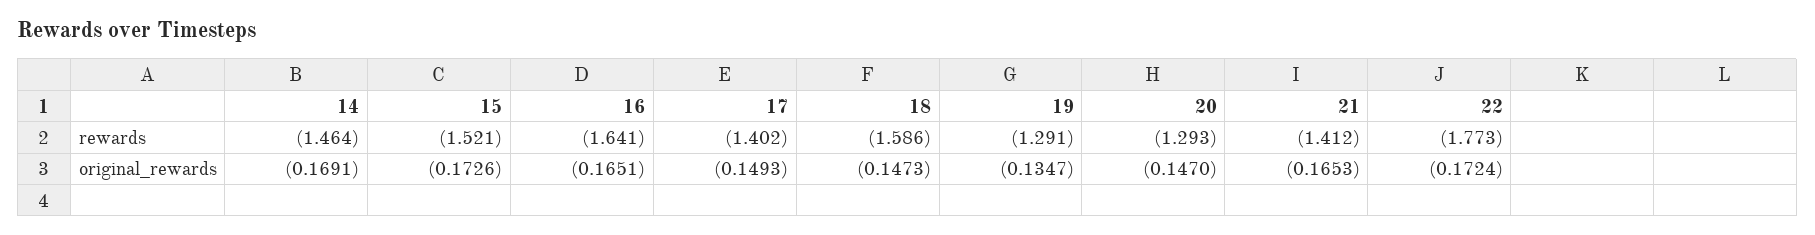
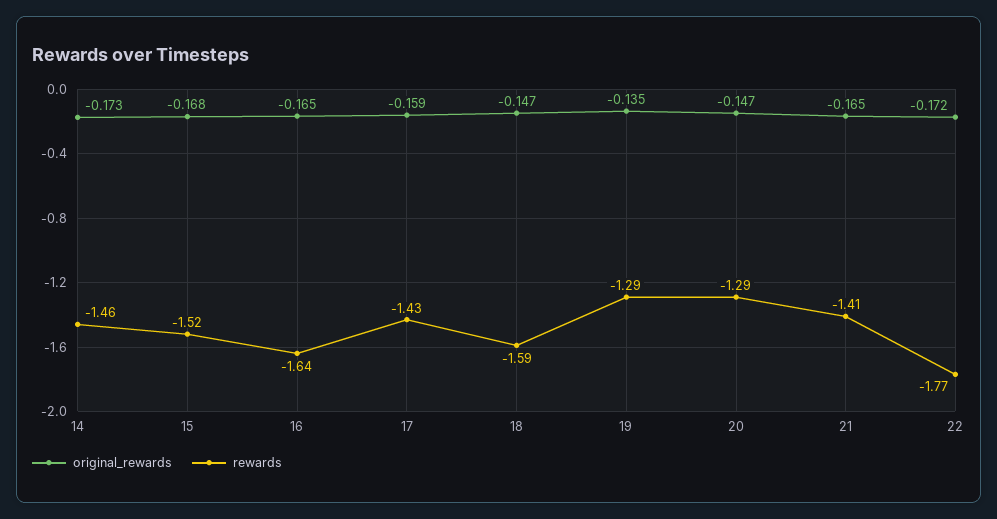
  {
    "rewards": {
      "14": -1.464,
      "15": -1.521,
      "16": -1.641,
-     "17": -1.402,
+     "17": -1.43,
      "18": -1.586,
      "19": -1.291,
      "20": -1.293,
      "21": -1.412,
      "22": -1.773
    },
    "original_rewards": {
-     "14": -0.1691,
+     "14": -0.173,
-     "15": -0.1726,
+     "15": -0.168,
      "16": -0.1651,
-     "17": -0.1493,
+     "17": -0.159,
      "18": -0.1473,
      "19": -0.1347,
      "20": -0.147,
      "21": -0.1653,
      "22": -0.1724
    }
  }

